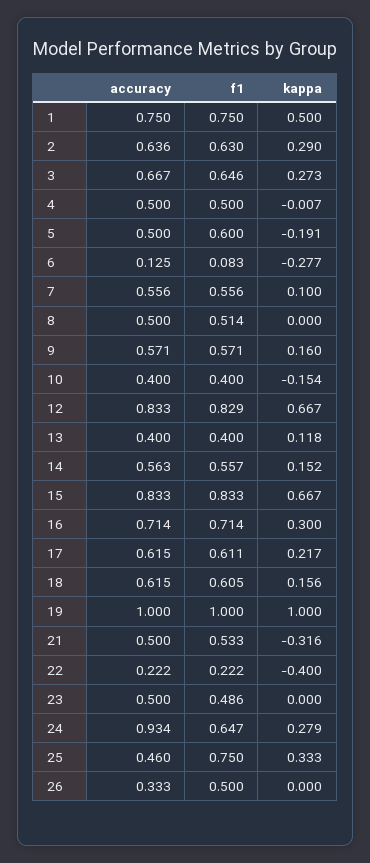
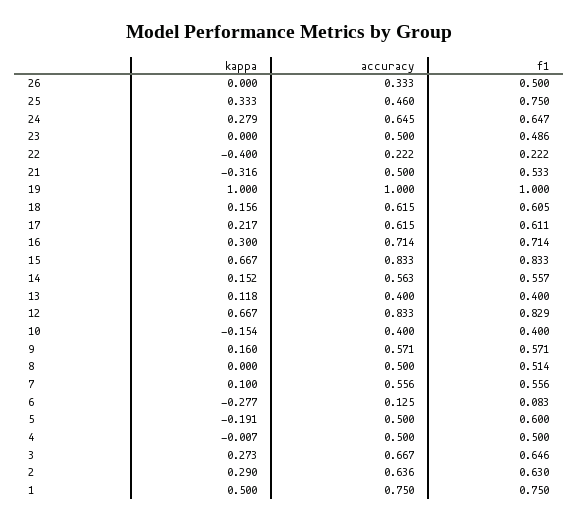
  {
    "accuracy": {
      "1": 0.75,
      "2": 0.636,
      "3": 0.667,
      "4": 0.5,
      "5": 0.5,
      "6": 0.125,
      "7": 0.556,
      "8": 0.5,
      "9": 0.571,
      "10": 0.4,
      "12": 0.833,
      "13": 0.4,
      "14": 0.563,
      "15": 0.833,
      "16": 0.714,
      "17": 0.615,
      "18": 0.615,
      "19": 1,
      "21": 0.5,
      "22": 0.222,
      "23": 0.5,
-     "24": 0.934,
+     "24": 0.645,
      "25": 0.46,
      "26": 0.333
    },
    "f1": {
      "1": 0.75,
      "2": 0.63,
      "3": 0.646,
      "4": 0.5,
      "5": 0.6,
      "6": 0.083,
      "7": 0.556,
      "8": 0.514,
      "9": 0.571,
      "10": 0.4,
      "12": 0.829,
      "13": 0.4,
      "14": 0.557,
      "15": 0.833,
      "16": 0.714,
      "17": 0.611,
      "18": 0.605,
      "19": 1,
      "21": 0.533,
      "22": 0.222,
      "23": 0.486,
      "24": 0.647,
      "25": 0.75,
      "26": 0.5
    },
    "kappa": {
      "1": 0.5,
      "2": 0.29,
      "3": 0.273,
      "4": -0.007,
      "5": -0.191,
      "6": -0.277,
      "7": 0.1,
      "8": 0,
      "9": 0.16,
      "10": -0.154,
      "12": 0.667,
      "13": 0.118,
      "14": 0.152,
      "15": 0.667,
      "16": 0.3,
      "17": 0.217,
      "18": 0.156,
      "19": 1,
      "21": -0.316,
      "22": -0.4,
      "23": 0,
      "24": 0.279,
      "25": 0.333,
      "26": 0
    }
  }

